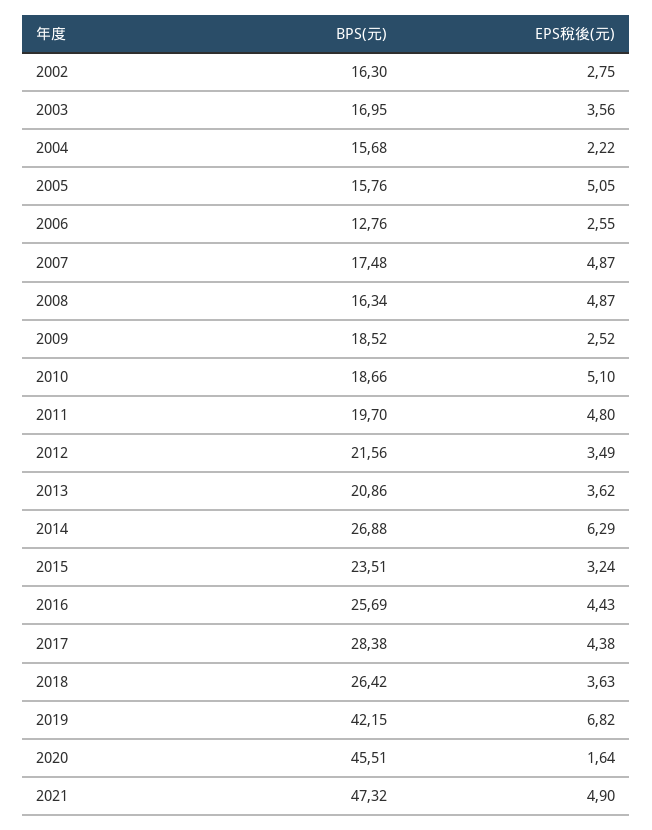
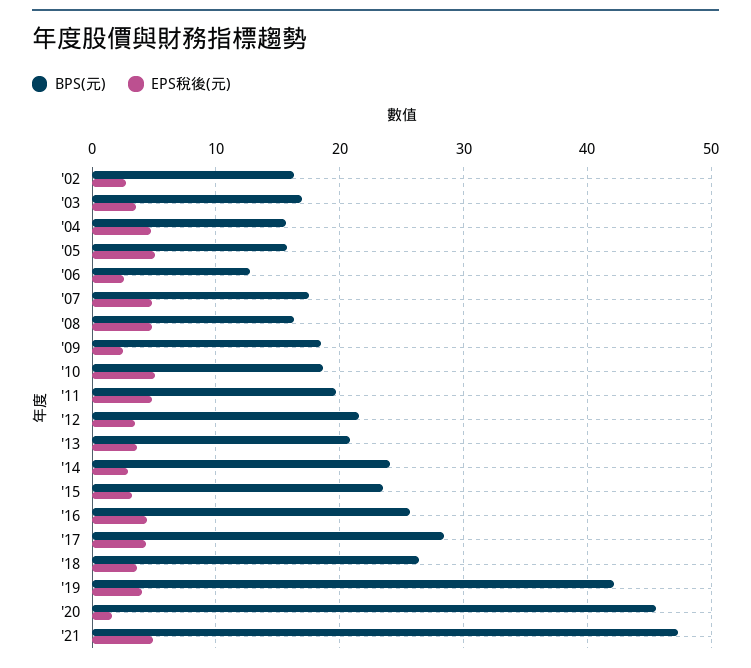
  {
    "BPS(元)": {
      "2002": 16.3,
      "2003": 16.95,
      "2004": 15.68,
      "2005": 15.76,
      "2006": 12.76,
      "2007": 17.48,
      "2008": 16.34,
      "2009": 18.52,
      "2010": 18.66,
      "2011": 19.7,
      "2012": 21.56,
      "2013": 20.86,
-     "2014": 26.88,
+     "2014": 24,
      "2015": 23.51,
      "2016": 25.69,
      "2017": 28.38,
      "2018": 26.42,
      "2019": 42.15,
      "2020": 45.51,
      "2021": 47.32
    },
    "EPS稅後(元)": {
      "2002": 2.75,
      "2003": 3.56,
-     "2004": 2.22,
+     "2004": 5,
      "2005": 5.05,
      "2006": 2.55,
      "2007": 4.87,
      "2008": 4.87,
      "2009": 2.52,
      "2010": 5.1,
      "2011": 4.8,
      "2012": 3.49,
      "2013": 3.62,
-     "2014": 6.29,
+     "2014": 3,
      "2015": 3.24,
      "2016": 4.43,
      "2017": 4.38,
      "2018": 3.63,
-     "2019": 6.82,
+     "2019": 4,
      "2020": 1.64,
      "2021": 4.9
    }
  }

